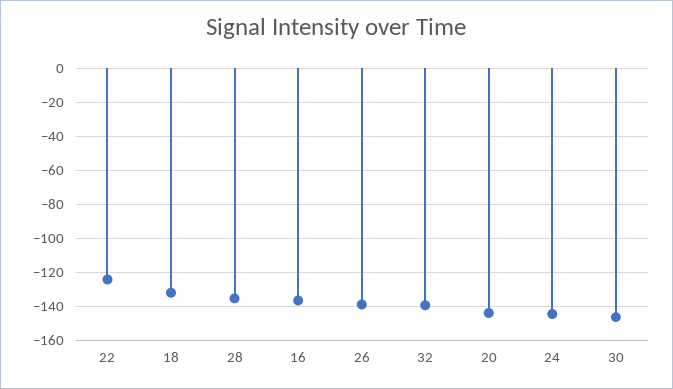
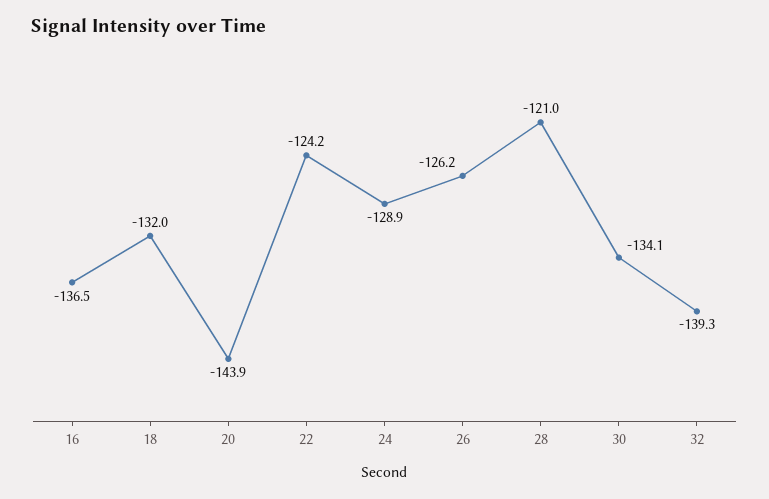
  {
    "22": -124.2,
    "18": -132,
-   "28": -135,
+   "28": -121,
    "16": -136.5,
-   "26": -140,
+   "26": -126.2,
    "32": -139.3,
    "20": -143.9,
-   "24": -145,
+   "24": -128.9,
-   "30": -145
+   "30": -134.1
  }

